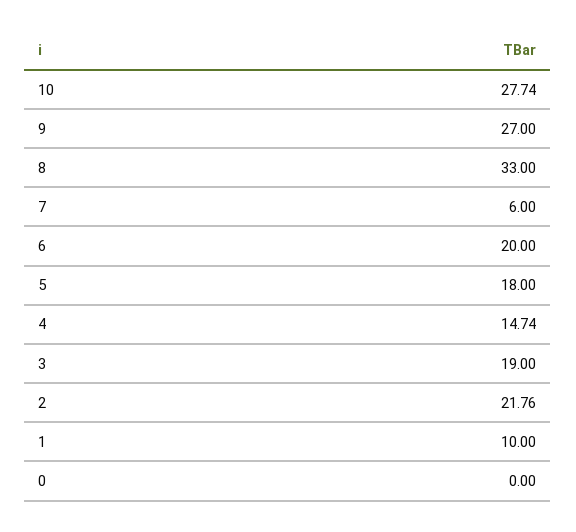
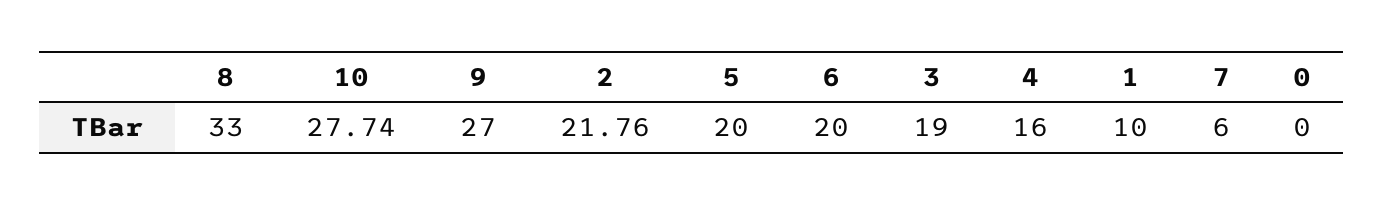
  {
    "10": 27.74,
    "9": 27,
    "8": 33,
    "7": 6,
    "6": 20,
-   "5": 18,
+   "5": 20,
-   "4": 14.74,
+   "4": 16,
    "3": 19,
    "2": 21.76,
    "1": 10,
    "0": 0
  }

